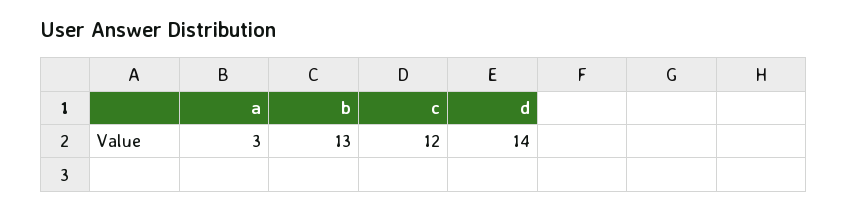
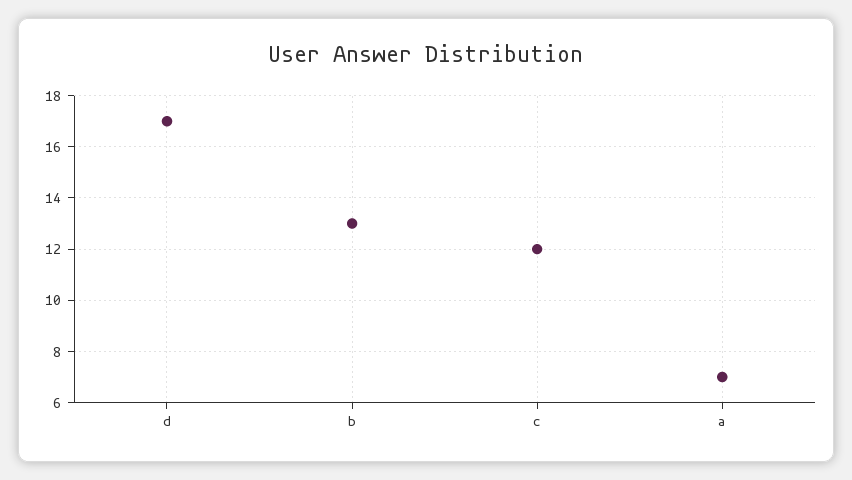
  {
-   "a": 3,
+   "a": 7,
    "b": 13,
    "c": 12,
-   "d": 14
+   "d": 17
  }

